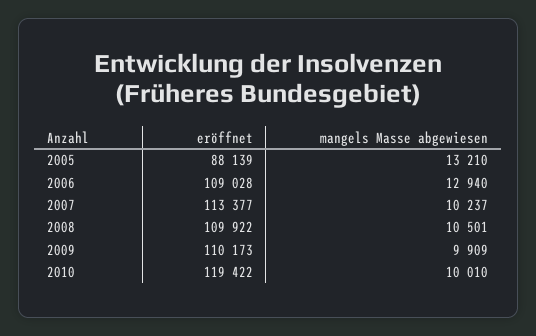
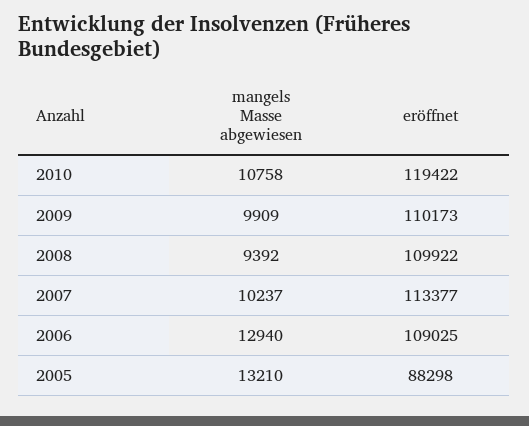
  {
    "eröffnet": {
-     "2005": 88139,
+     "2005": 88298,
-     "2006": 109028,
+     "2006": 109025,
      "2007": 113377,
      "2008": 109922,
      "2009": 110173,
      "2010": 119422
    },
    "mangels Masse abgewiesen": {
      "2005": 13210,
      "2006": 12940,
      "2007": 10237,
-     "2008": 10501,
+     "2008": 9392,
      "2009": 9909,
-     "2010": 10010
+     "2010": 10758
    }
  }

